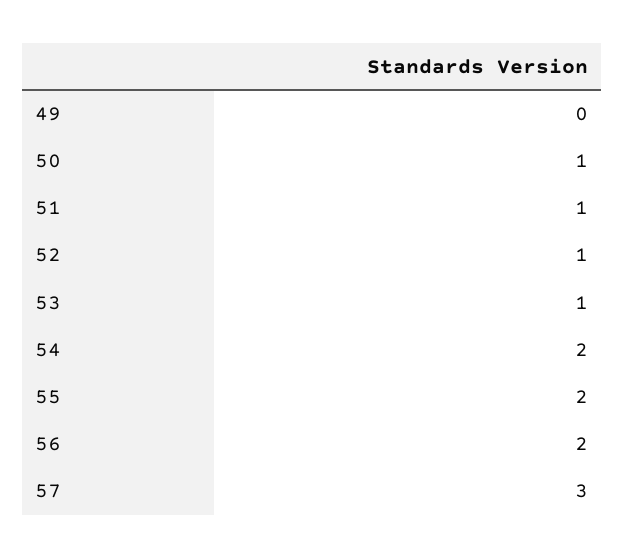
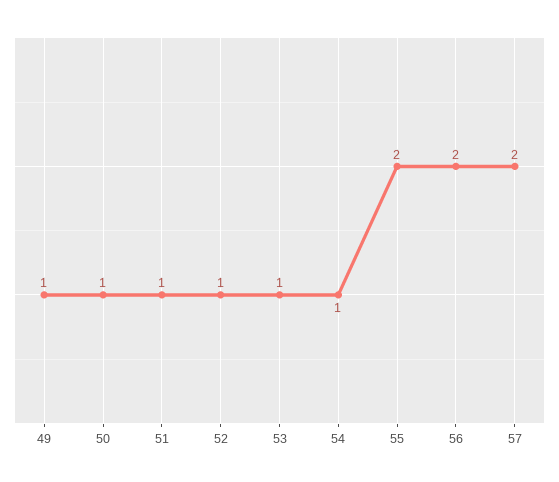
  {
-   "49": 0,
+   "49": 1,
    "50": 1,
    "51": 1,
    "52": 1,
    "53": 1,
-   "54": 2,
+   "54": 1,
    "55": 2,
    "56": 2,
-   "57": 3
+   "57": 2
  }

